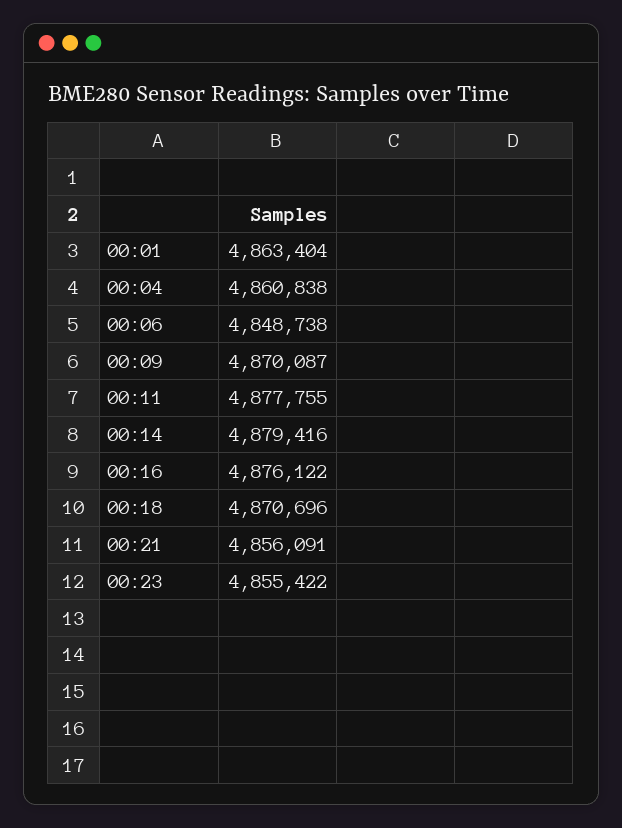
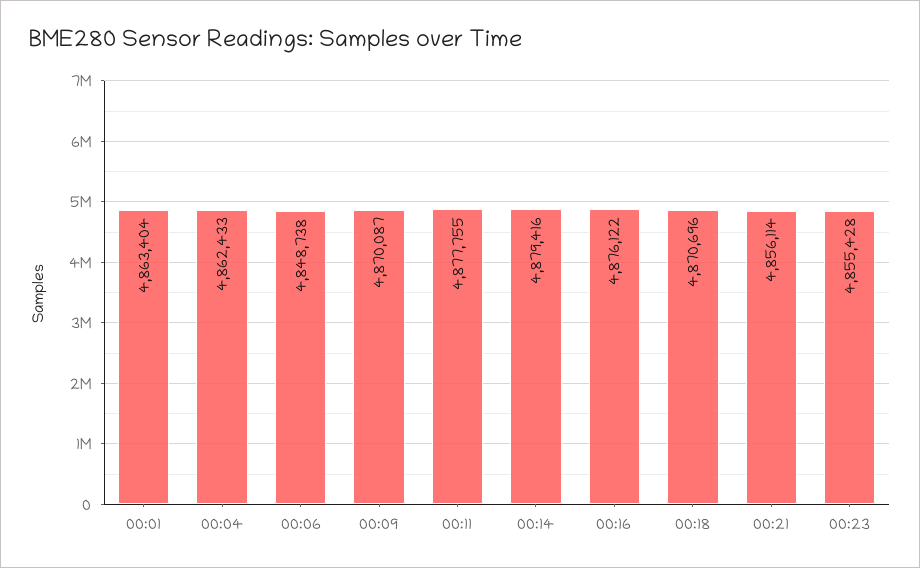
  {
    "00:01": 4863404,
-   "00:04": 4860838,
+   "00:04": 4862433,
    "00:06": 4848738,
    "00:09": 4870087,
    "00:11": 4877755,
    "00:14": 4879416,
    "00:16": 4876122,
    "00:18": 4870696,
-   "00:21": 4856091,
+   "00:21": 4856114,
-   "00:23": 4855422
+   "00:23": 4855428
  }

